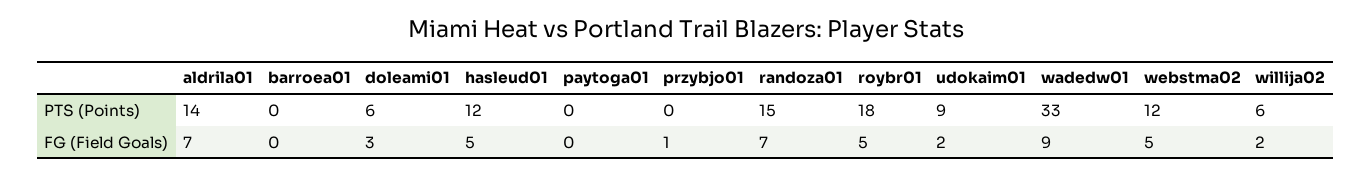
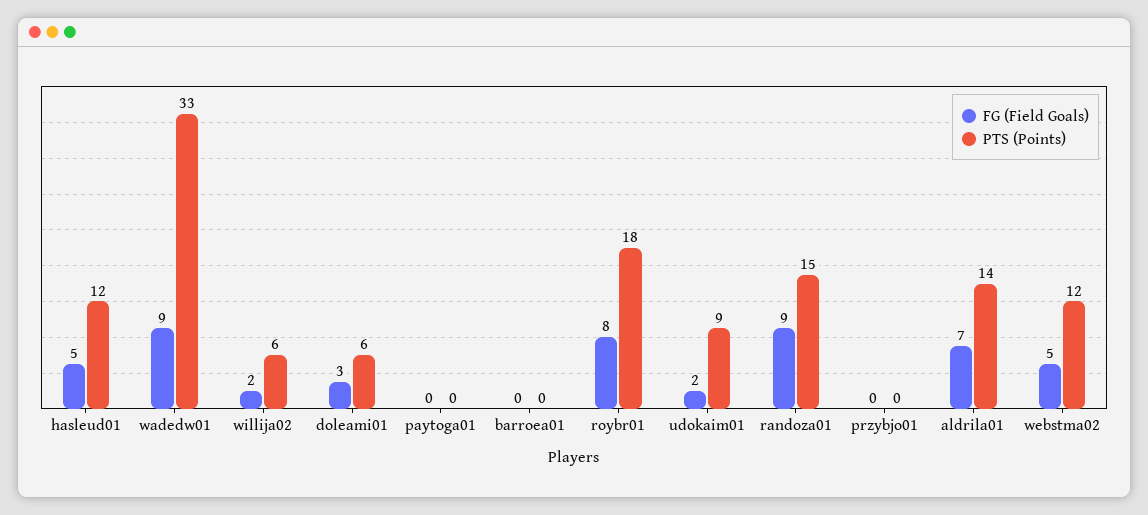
  {
    "PTS (Points)": {
      "aldrila01": 14,
      "barroea01": 0,
      "doleami01": 6,
      "hasleud01": 12,
      "paytoga01": 0,
      "przybjo01": 0,
      "randoza01": 15,
      "roybr01": 18,
      "udokaim01": 9,
      "wadedw01": 33,
      "webstma02": 12,
      "willija02": 6
    },
    "FG (Field Goals)": {
      "aldrila01": 7,
      "barroea01": 0,
      "doleami01": 3,
      "hasleud01": 5,
      "paytoga01": 0,
-     "przybjo01": 1,
+     "przybjo01": 0,
-     "randoza01": 7,
+     "randoza01": 9,
-     "roybr01": 5,
+     "roybr01": 8,
      "udokaim01": 2,
      "wadedw01": 9,
      "webstma02": 5,
      "willija02": 2
    }
  }

